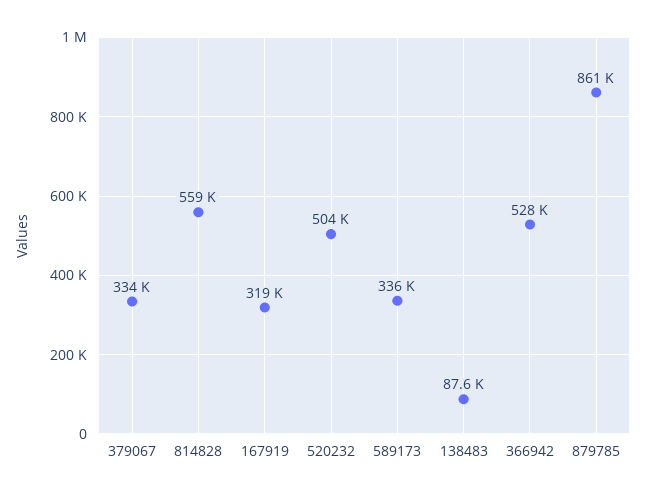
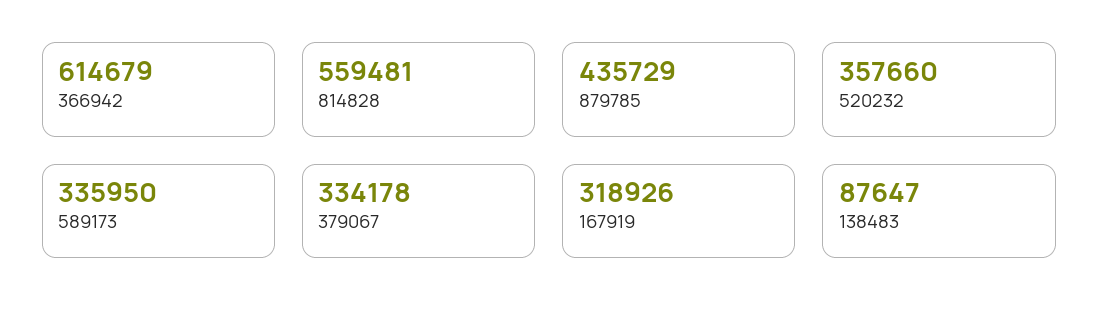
  {
    "379067": 334178,
    "814828": 559481,
    "167919": 318926,
-   "520232": 504000,
+   "520232": 357660,
    "589173": 335950,
    "138483": 87647,
-   "366942": 528000,
+   "366942": 614679,
-   "879785": 861000
+   "879785": 435729
  }

